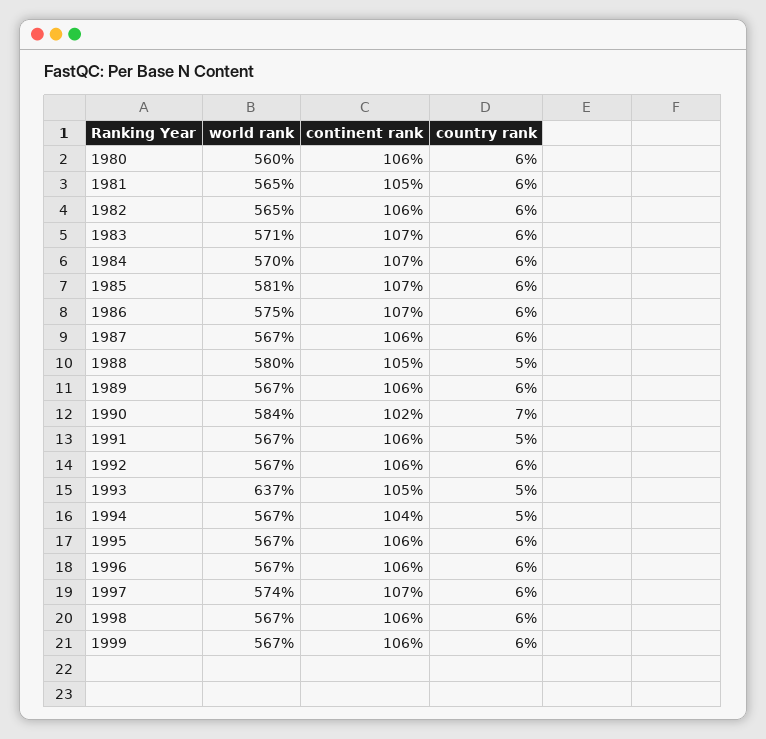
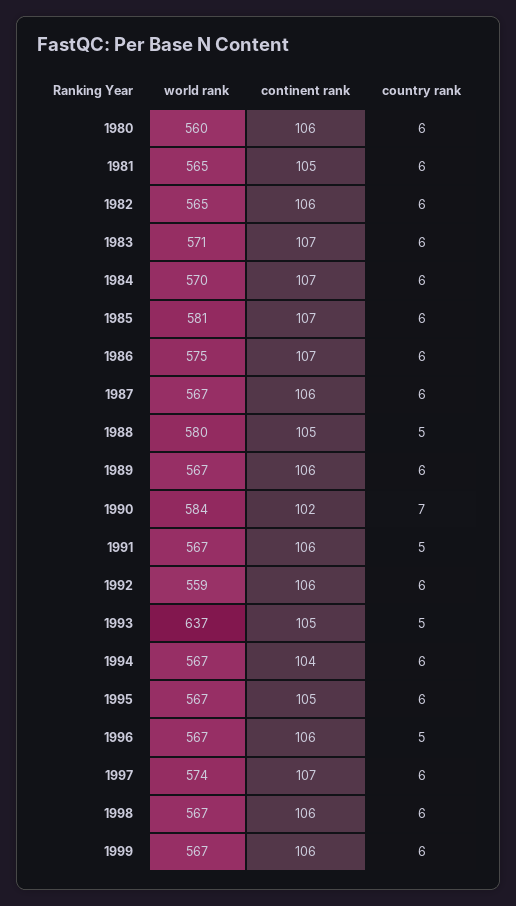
  {
    "world rank": {
      "1980": 560,
      "1981": 565,
      "1982": 565,
      "1983": 571,
      "1984": 570,
      "1985": 581,
      "1986": 575,
      "1987": 567,
      "1988": 580,
      "1989": 567,
      "1990": 584,
      "1991": 567,
-     "1992": 567,
+     "1992": 559,
      "1993": 637,
      "1994": 567,
      "1995": 567,
      "1996": 567,
      "1997": 574,
      "1998": 567,
      "1999": 567
    },
    "continent rank": {
      "1980": 106,
      "1981": 105,
      "1982": 106,
      "1983": 107,
      "1984": 107,
      "1985": 107,
      "1986": 107,
      "1987": 106,
      "1988": 105,
      "1989": 106,
      "1990": 102,
      "1991": 106,
      "1992": 106,
      "1993": 105,
      "1994": 104,
-     "1995": 106,
+     "1995": 105,
      "1996": 106,
      "1997": 107,
      "1998": 106,
      "1999": 106
    },
    "country rank": {
      "1980": 6,
      "1981": 6,
      "1982": 6,
      "1983": 6,
      "1984": 6,
      "1985": 6,
      "1986": 6,
      "1987": 6,
      "1988": 5,
      "1989": 6,
      "1990": 7,
      "1991": 5,
      "1992": 6,
      "1993": 5,
-     "1994": 5,
+     "1994": 6,
      "1995": 6,
-     "1996": 6,
+     "1996": 5,
      "1997": 6,
      "1998": 6,
      "1999": 6
    }
  }

